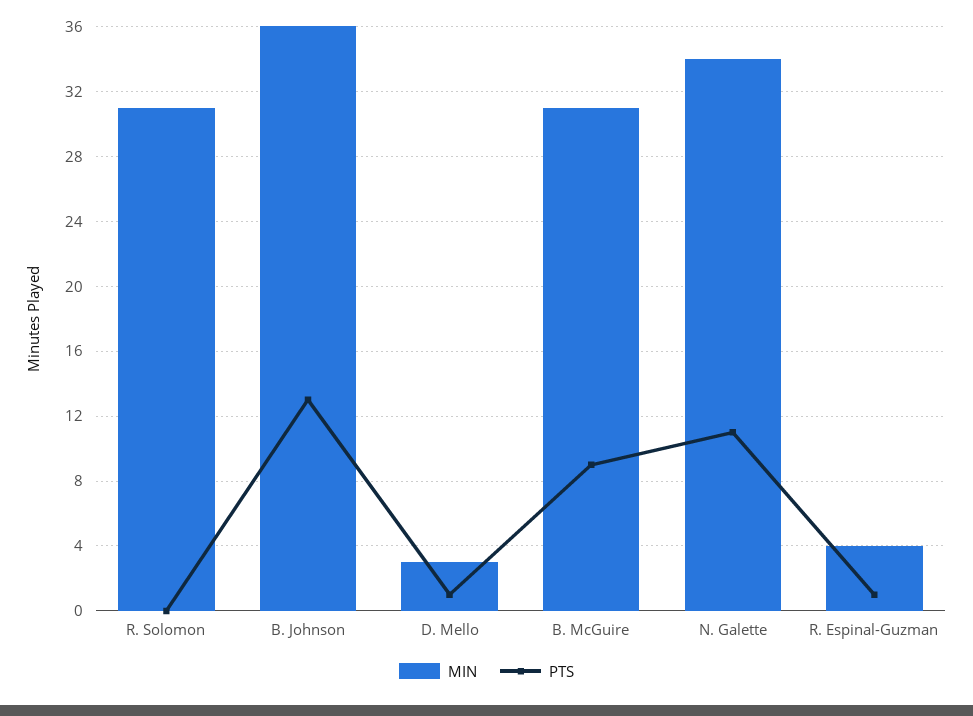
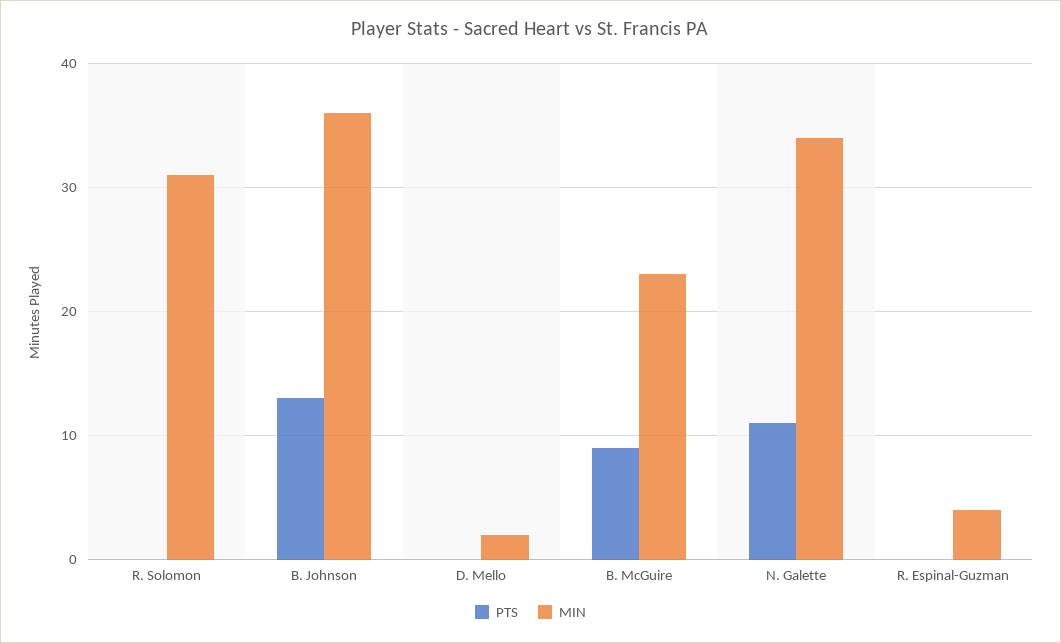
  {
    "MIN": {
      "R. Solomon": 31,
      "B. Johnson": 36,
-     "D. Mello": 3,
+     "D. Mello": 2,
-     "B. McGuire": 31,
+     "B. McGuire": 23,
      "N. Galette": 34,
      "R. Espinal-Guzman": 4
    },
    "PTS": {
      "R. Solomon": 0,
      "B. Johnson": 13,
-     "D. Mello": 1,
+     "D. Mello": 0,
      "B. McGuire": 9,
      "N. Galette": 11,
-     "R. Espinal-Guzman": 1
+     "R. Espinal-Guzman": 0
    }
  }

